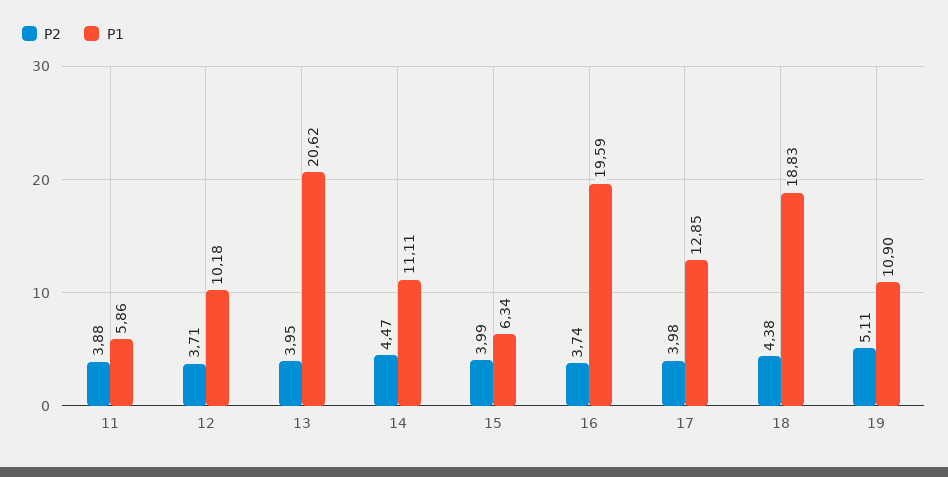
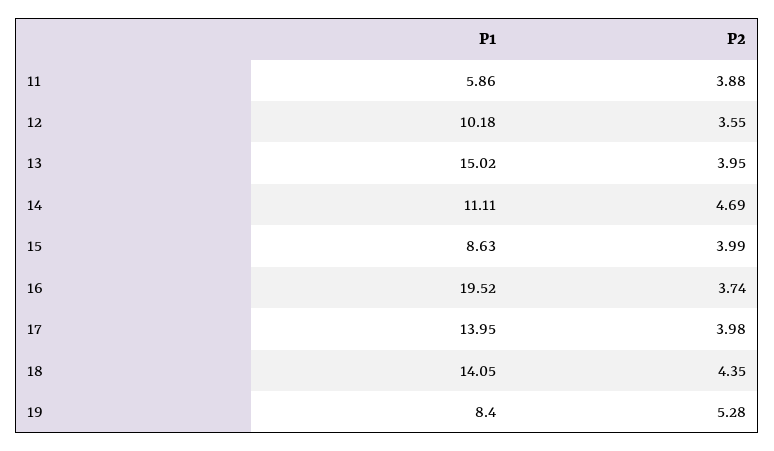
  {
    "P2": {
      "11": 3.88,
-     "12": 3.71,
+     "12": 3.55,
      "13": 3.95,
-     "14": 4.47,
+     "14": 4.69,
      "15": 3.99,
      "16": 3.74,
      "17": 3.98,
-     "18": 4.38,
+     "18": 4.35,
-     "19": 5.11
+     "19": 5.28
    },
    "P1": {
      "11": 5.86,
      "12": 10.18,
-     "13": 20.62,
+     "13": 15.02,
      "14": 11.11,
-     "15": 6.34,
+     "15": 8.63,
-     "16": 19.59,
+     "16": 19.52,
-     "17": 12.85,
+     "17": 13.95,
-     "18": 18.83,
+     "18": 14.05,
-     "19": 10.9
+     "19": 8.4
    }
  }

